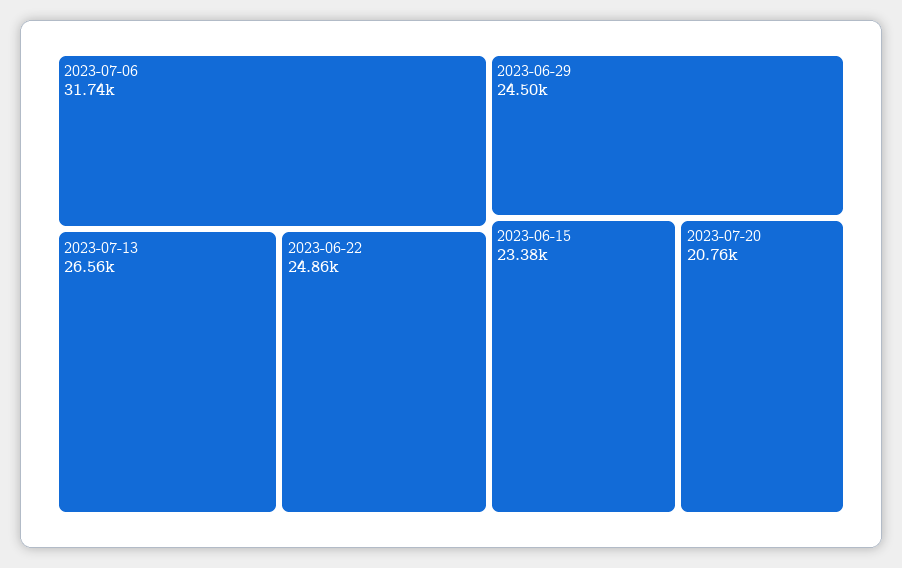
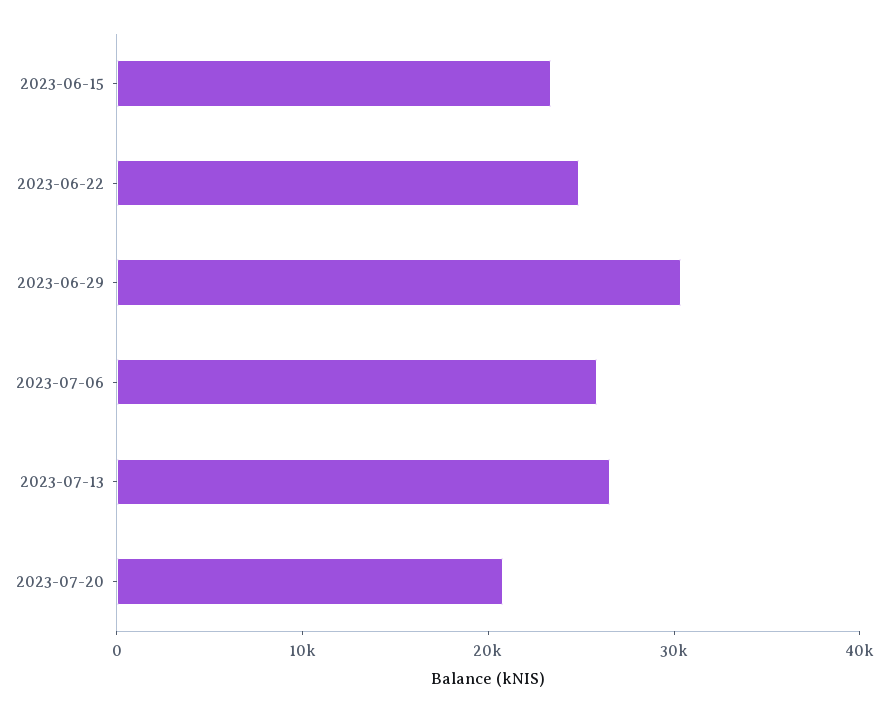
  {
-   "2023-07-06": 31740,
+   "2023-07-06": 26000,
    "2023-07-13": 26560,
    "2023-06-22": 24860,
-   "2023-06-29": 24500,
+   "2023-06-29": 30000,
    "2023-06-15": 23380,
    "2023-07-20": 20760
  }

